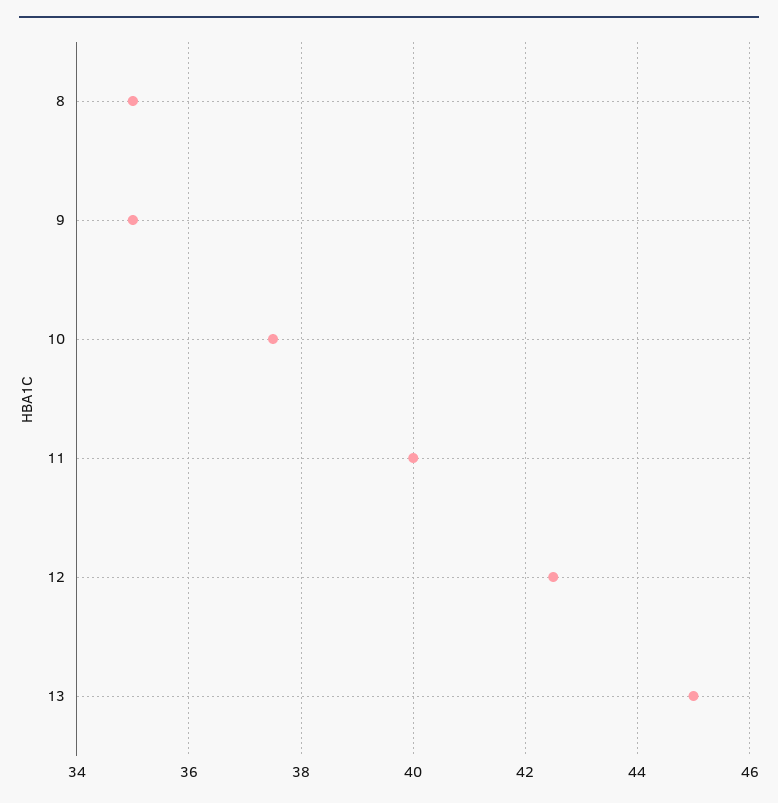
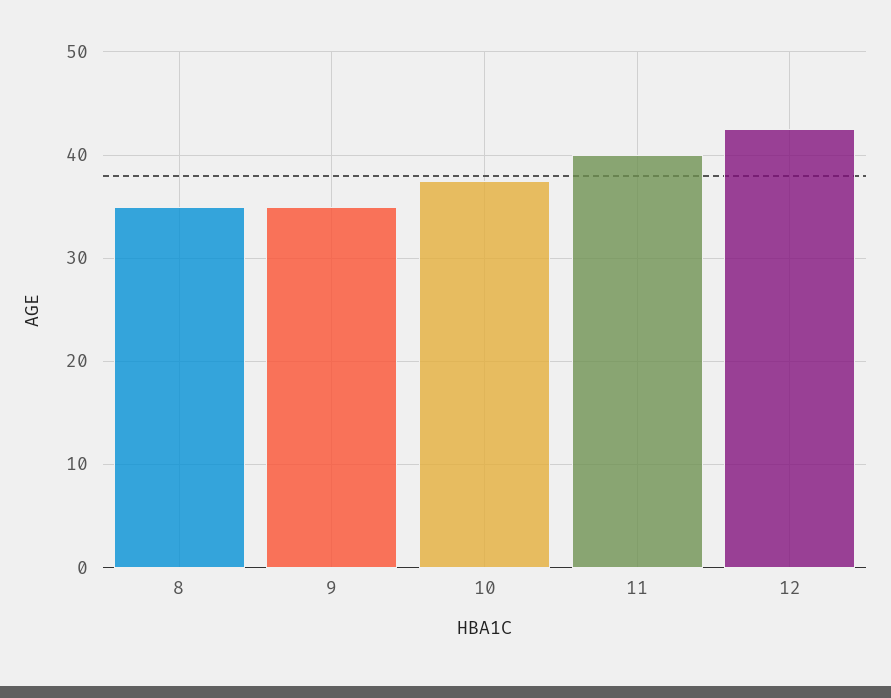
  {
    "8": 35,
    "9": 35,
    "10": 37.5,
    "11": 40,
-   "12": 42.5,
+   "12": 42.5
-   "13": 45
  }

